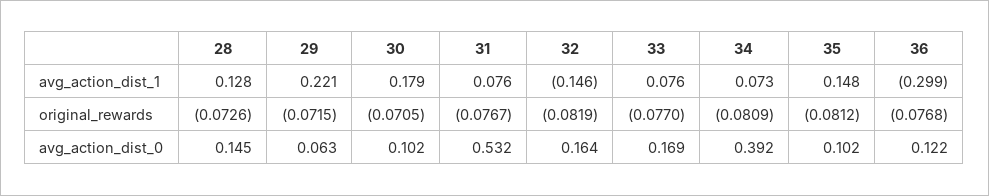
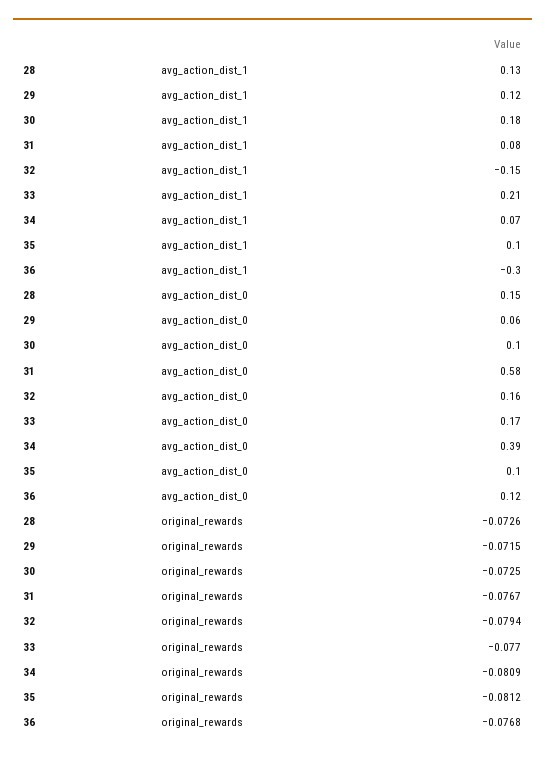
  {
    "28": {
      "avg_action_dist_1": 0.128,
      "original_rewards": -0.0726,
      "avg_action_dist_0": 0.145
    },
    "29": {
-     "avg_action_dist_1": 0.221,
+     "avg_action_dist_1": 0.12,
      "original_rewards": -0.0715,
      "avg_action_dist_0": 0.063
    },
    "30": {
      "avg_action_dist_1": 0.179,
-     "original_rewards": -0.0705,
+     "original_rewards": -0.0725,
      "avg_action_dist_0": 0.102
    },
    "31": {
      "avg_action_dist_1": 0.076,
      "original_rewards": -0.0767,
-     "avg_action_dist_0": 0.532
+     "avg_action_dist_0": 0.58
    },
    "32": {
      "avg_action_dist_1": -0.146,
-     "original_rewards": -0.0819,
+     "original_rewards": -0.0794,
      "avg_action_dist_0": 0.164
    },
    "33": {
-     "avg_action_dist_1": 0.076,
+     "avg_action_dist_1": 0.21,
      "original_rewards": -0.077,
      "avg_action_dist_0": 0.169
    },
    "34": {
      "avg_action_dist_1": 0.073,
      "original_rewards": -0.0809,
      "avg_action_dist_0": 0.392
    },
    "35": {
-     "avg_action_dist_1": 0.148,
+     "avg_action_dist_1": 0.1,
      "original_rewards": -0.0812,
      "avg_action_dist_0": 0.102
    },
    "36": {
      "avg_action_dist_1": -0.299,
      "original_rewards": -0.0768,
      "avg_action_dist_0": 0.122
    }
  }

